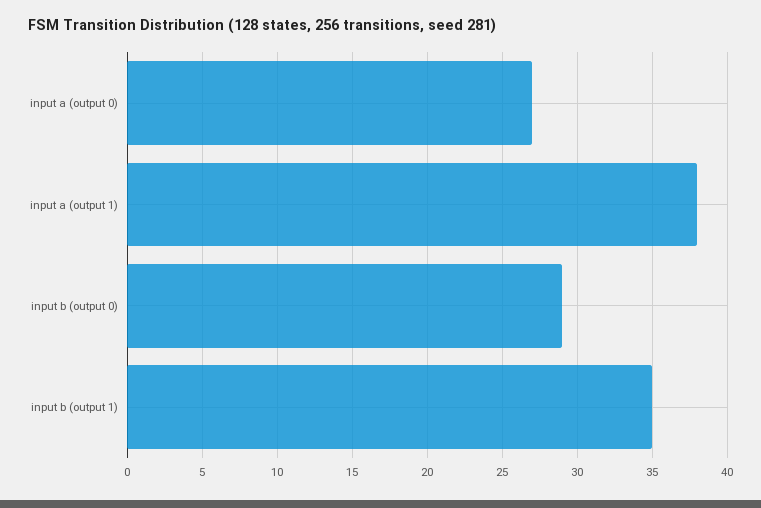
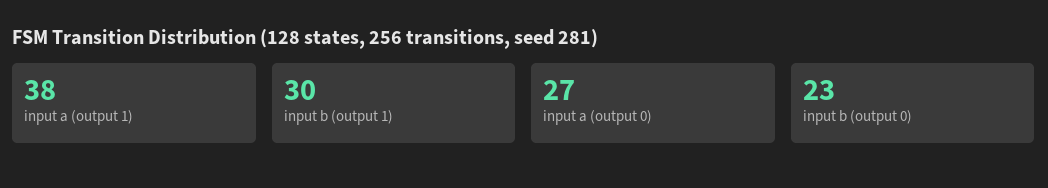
  {
    "input a (output 0)": 27,
    "input a (output 1)": 38,
-   "input b (output 0)": 29,
+   "input b (output 0)": 23,
-   "input b (output 1)": 35
+   "input b (output 1)": 30
  }

